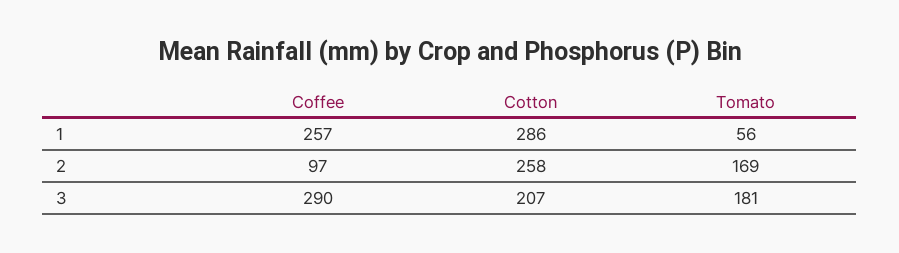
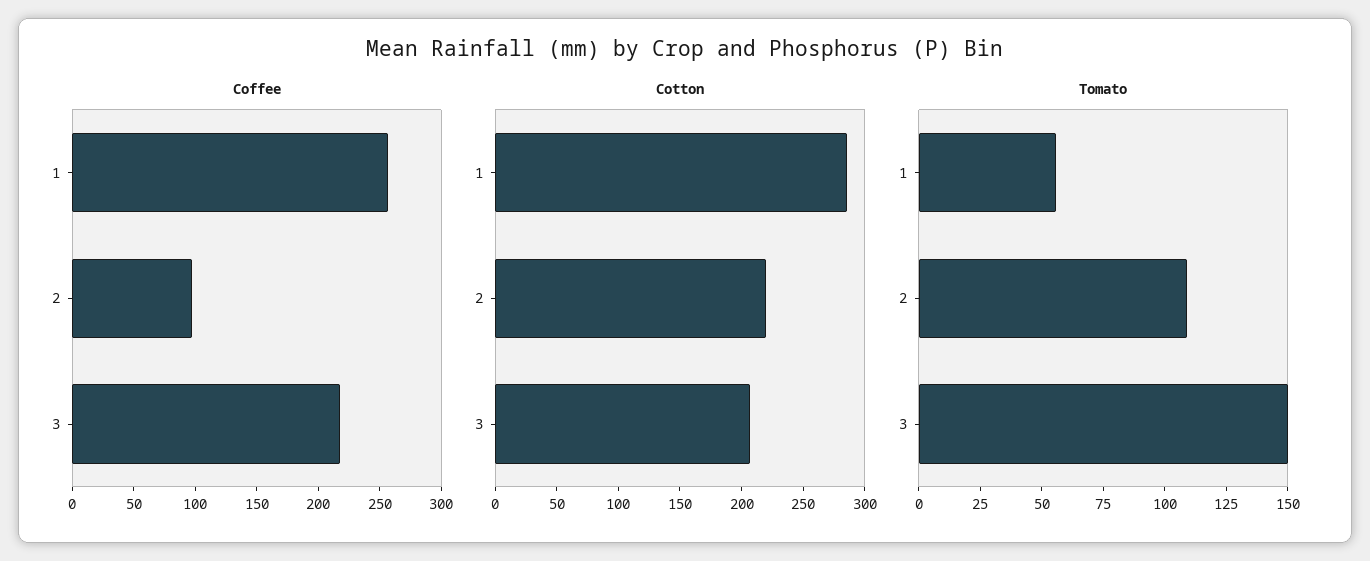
  {
    "Coffee": {
      "1": 257,
      "2": 97,
-     "3": 290
+     "3": 220
    },
    "Cotton": {
      "1": 286,
-     "2": 258,
+     "2": 220,
      "3": 207
    },
    "Tomato": {
      "1": 56,
-     "2": 169,
+     "2": 110,
-     "3": 181
+     "3": 150
    }
  }

